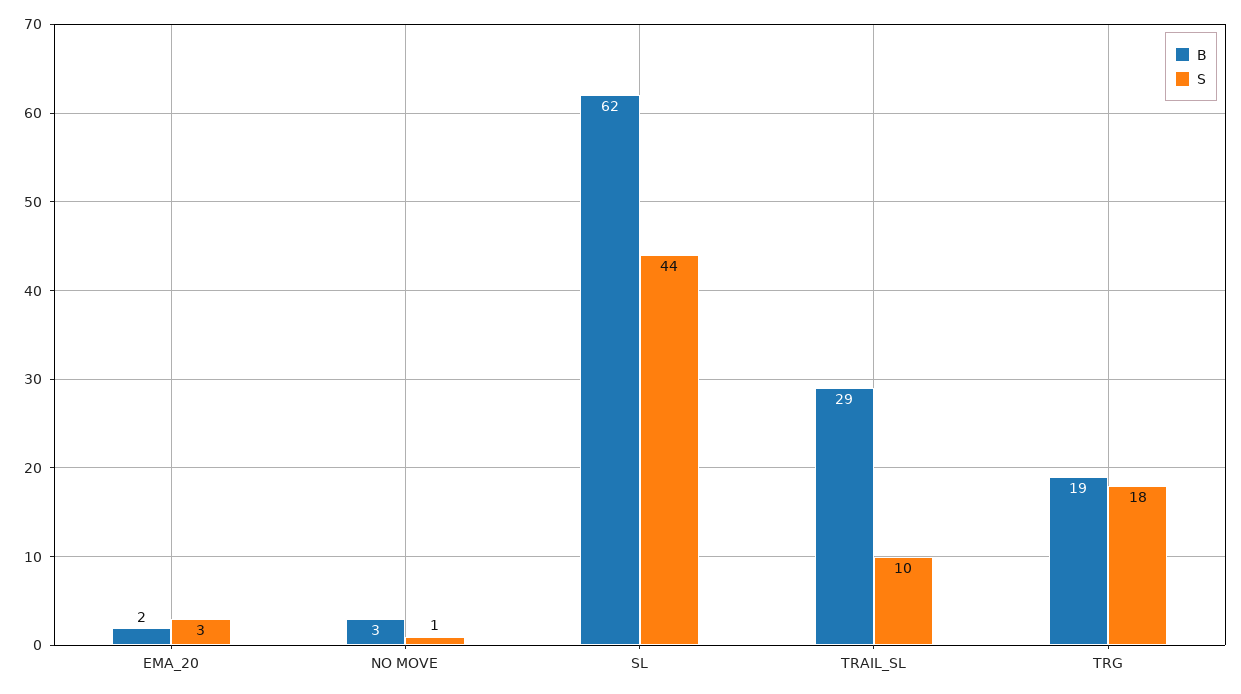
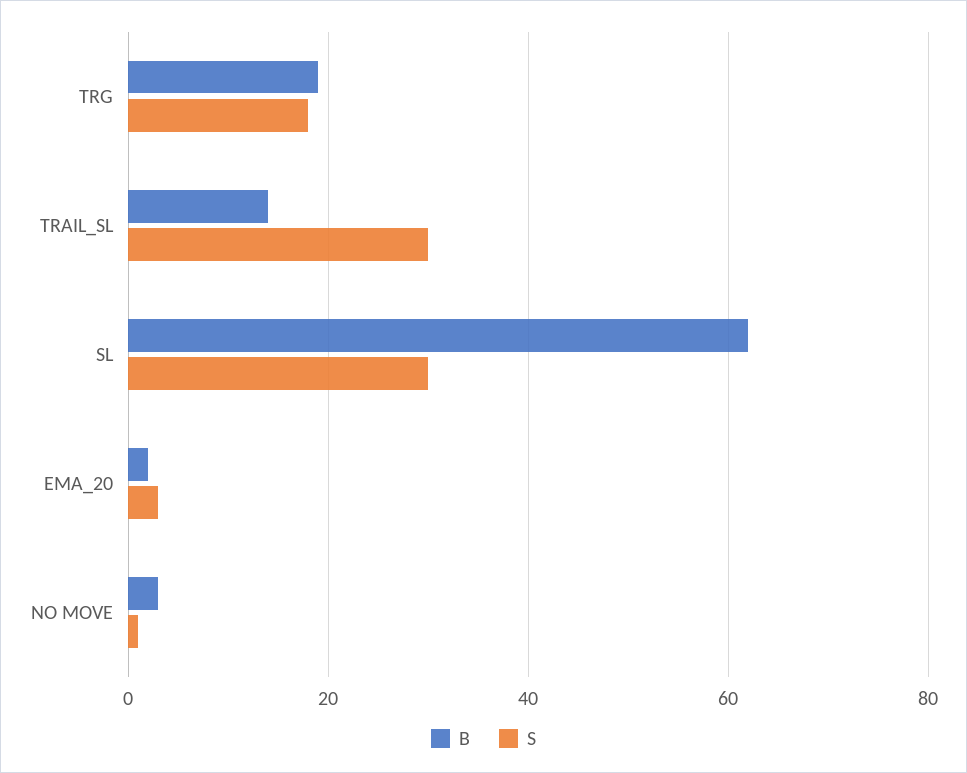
  {
    "B": {
      "EMA_20": 2,
      "NO MOVE": 3,
      "SL": 62,
-     "TRAIL_SL": 29,
+     "TRAIL_SL": 15,
      "TRG": 19
    },
    "S": {
      "EMA_20": 3,
      "NO MOVE": 1,
-     "SL": 44,
+     "SL": 30,
-     "TRAIL_SL": 10,
+     "TRAIL_SL": 30,
      "TRG": 18
    }
  }

